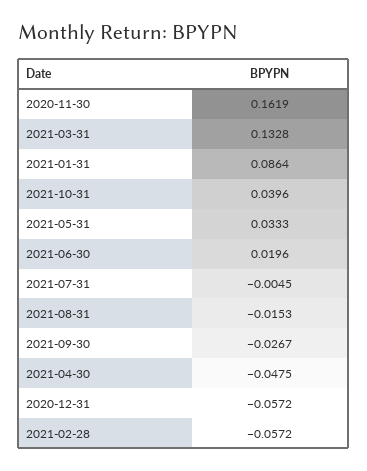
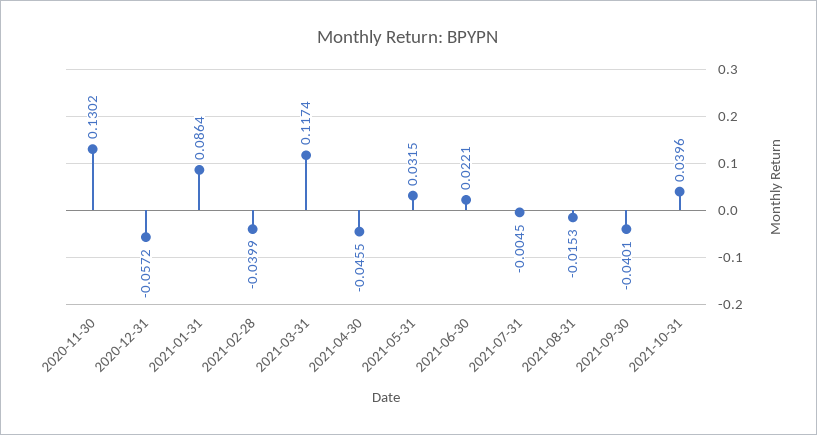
  {
-   "2020-11-30": 0.1619,
+   "2020-11-30": 0.1302,
-   "2021-03-31": 0.1328,
+   "2021-03-31": 0.1174,
    "2021-01-31": 0.0864,
    "2021-10-31": 0.0396,
-   "2021-05-31": 0.0333,
+   "2021-05-31": 0.0315,
-   "2021-06-30": 0.0196,
+   "2021-06-30": 0.0221,
    "2021-07-31": -0.0045,
    "2021-08-31": -0.0153,
-   "2021-09-30": -0.0267,
+   "2021-09-30": -0.0401,
-   "2021-04-30": -0.0475,
+   "2021-04-30": -0.0455,
    "2020-12-31": -0.0572,
-   "2021-02-28": -0.0572
+   "2021-02-28": -0.0399
  }

